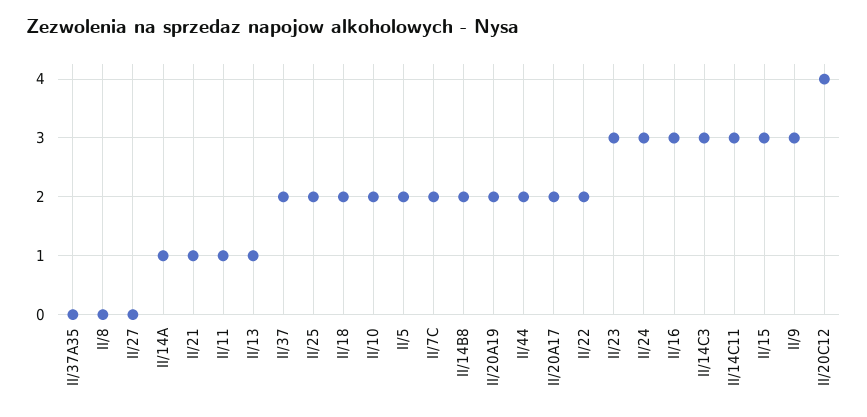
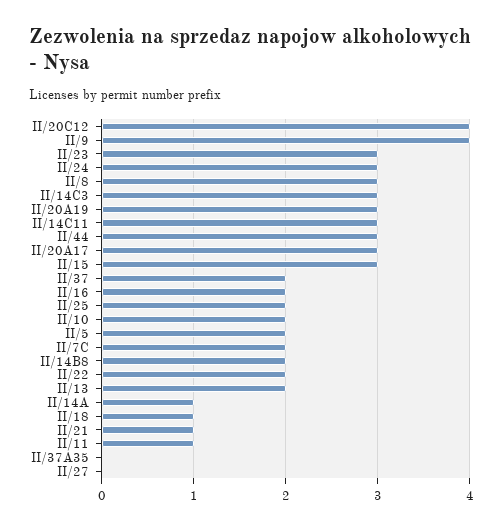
  {
    "II/37A35": 0,
-   "II/8": 0,
+   "II/8": 3,
    "II/27": 0,
    "II/14A": 1,
    "II/21": 1,
    "II/11": 1,
-   "II/13": 1,
+   "II/13": 2,
    "II/37": 2,
    "II/25": 2,
-   "II/18": 2,
+   "II/18": 1,
    "II/10": 2,
    "II/5": 2,
    "II/7C": 2,
    "II/14B8": 2,
-   "II/20A19": 2,
+   "II/20A19": 3,
-   "II/44": 2,
+   "II/44": 3,
-   "II/20A17": 2,
+   "II/20A17": 3,
    "II/22": 2,
    "II/23": 3,
    "II/24": 3,
-   "II/16": 3,
+   "II/16": 2,
    "II/14C3": 3,
    "II/14C11": 3,
    "II/15": 3,
-   "II/9": 3,
+   "II/9": 4,
    "II/20C12": 4
  }

